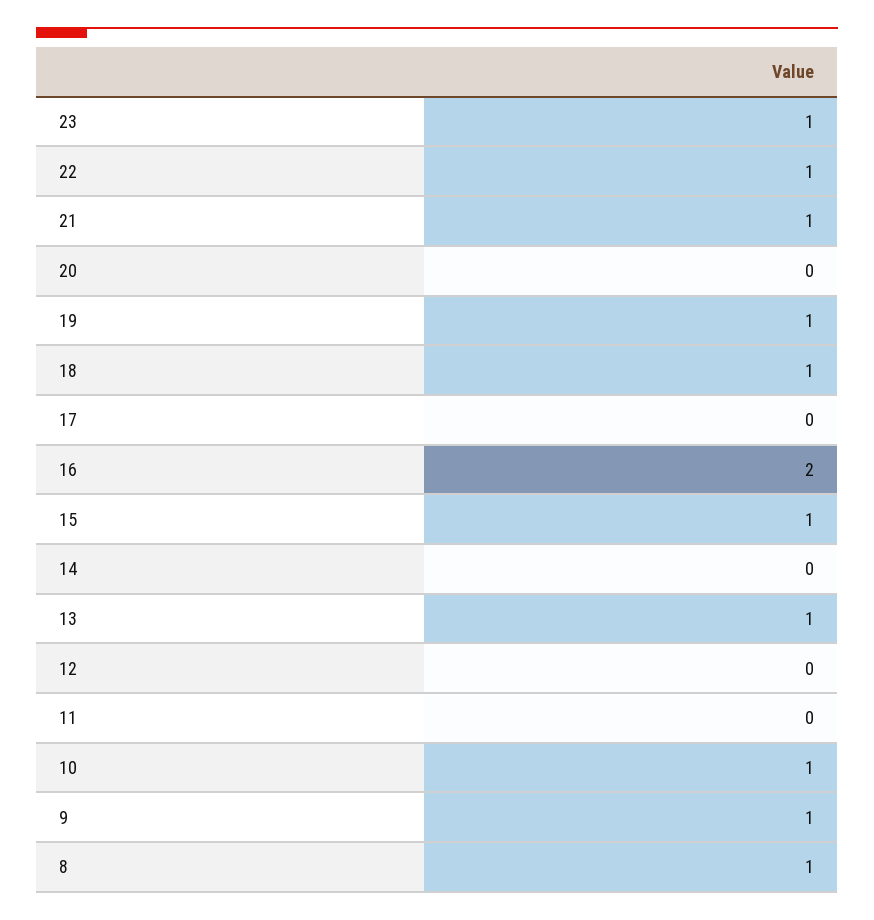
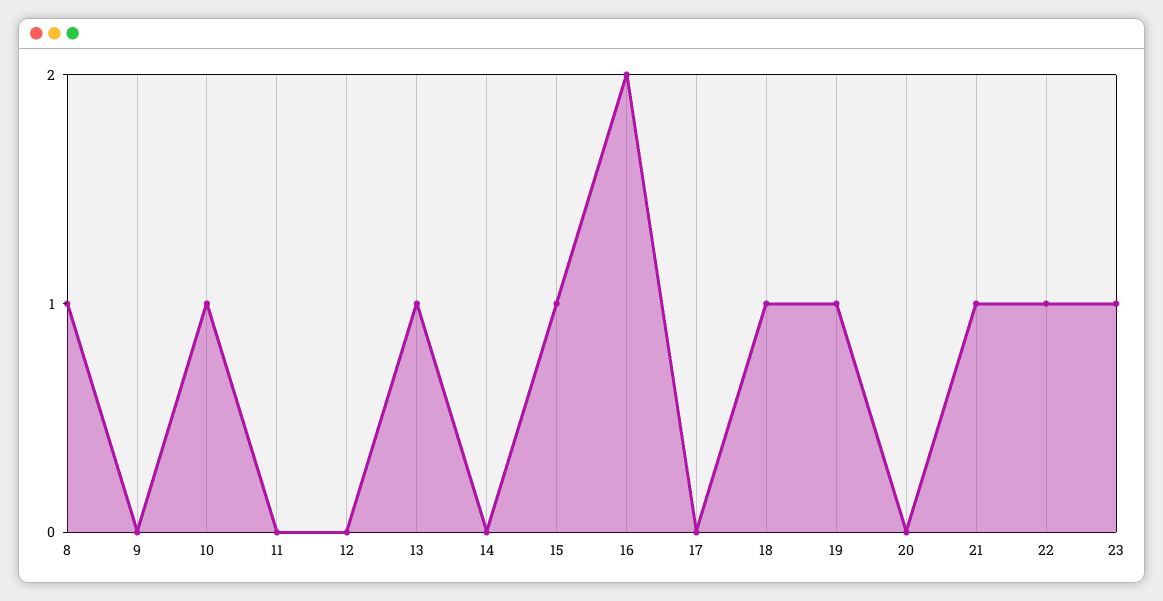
  {
    "23": 1,
    "22": 1,
    "21": 1,
    "20": 0,
    "19": 1,
    "18": 1,
    "17": 0,
    "16": 2,
    "15": 1,
    "14": 0,
    "13": 1,
    "12": 0,
    "11": 0,
    "10": 1,
-   "9": 1,
+   "9": 0,
    "8": 1
  }

